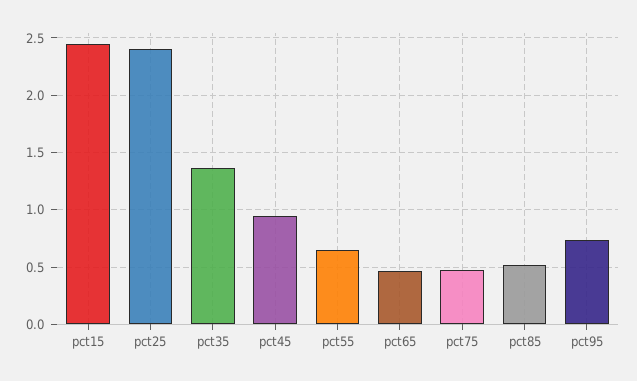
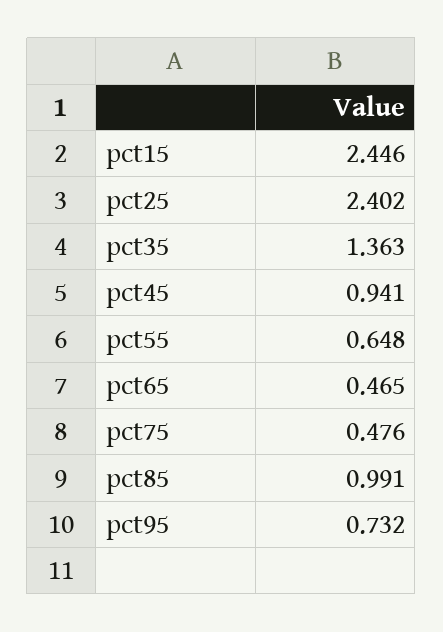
  {
    "pct15": 2.446,
    "pct25": 2.402,
    "pct35": 1.363,
    "pct45": 0.941,
    "pct55": 0.648,
    "pct65": 0.465,
    "pct75": 0.476,
-   "pct85": 0.5,
+   "pct85": 0.991,
    "pct95": 0.732
  }

